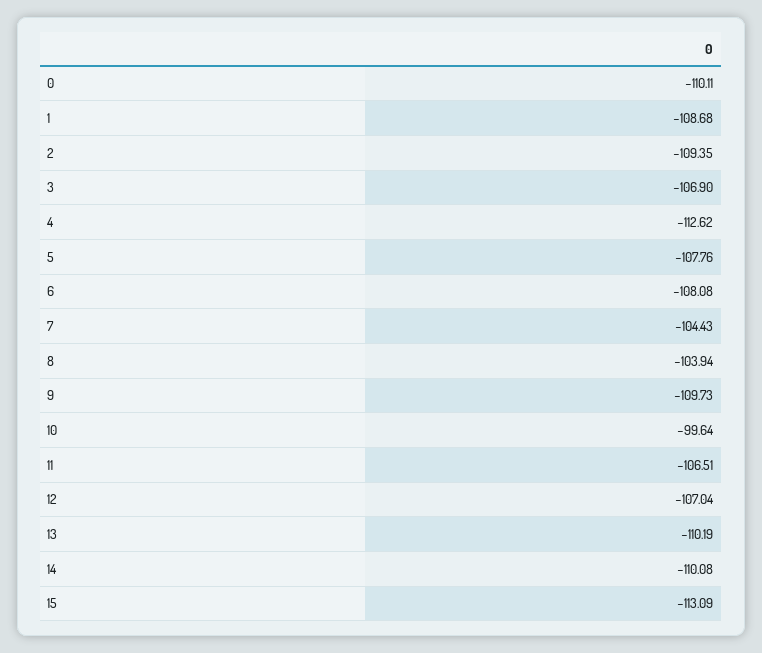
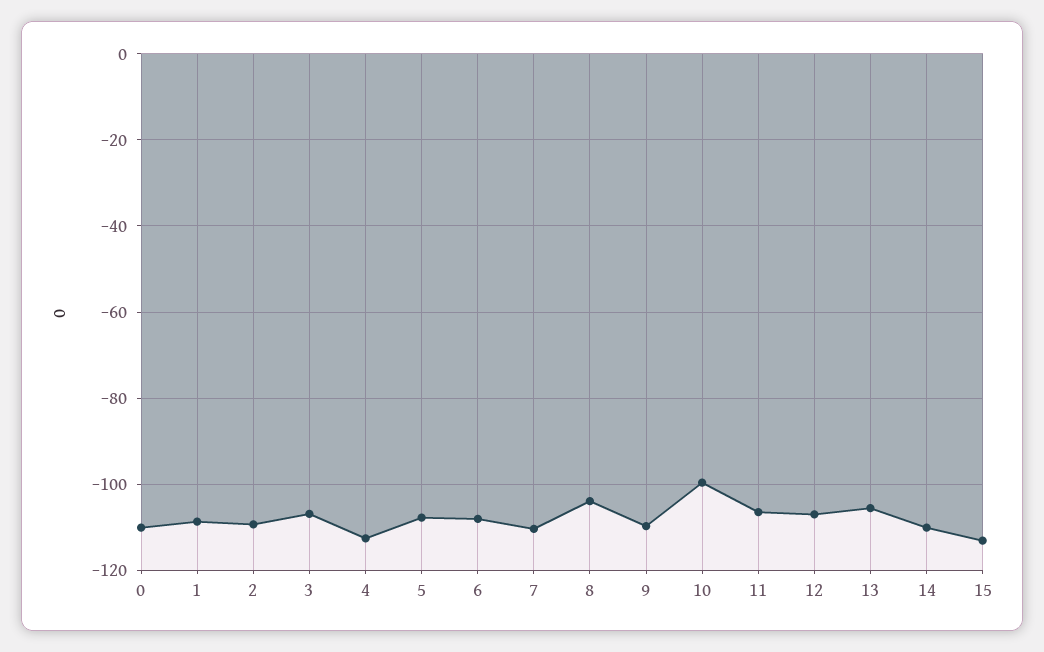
  {
    "0": -110.11,
    "1": -108.68,
    "2": -109.35,
    "3": -106.9,
    "4": -112.62,
    "5": -107.76,
    "6": -108.08,
-   "7": -104.43,
+   "7": -110,
    "8": -103.94,
    "9": -109.73,
    "10": -99.64,
    "11": -106.51,
    "12": -107.04,
-   "13": -110.19,
+   "13": -106,
    "14": -110.08,
    "15": -113.09
  }

